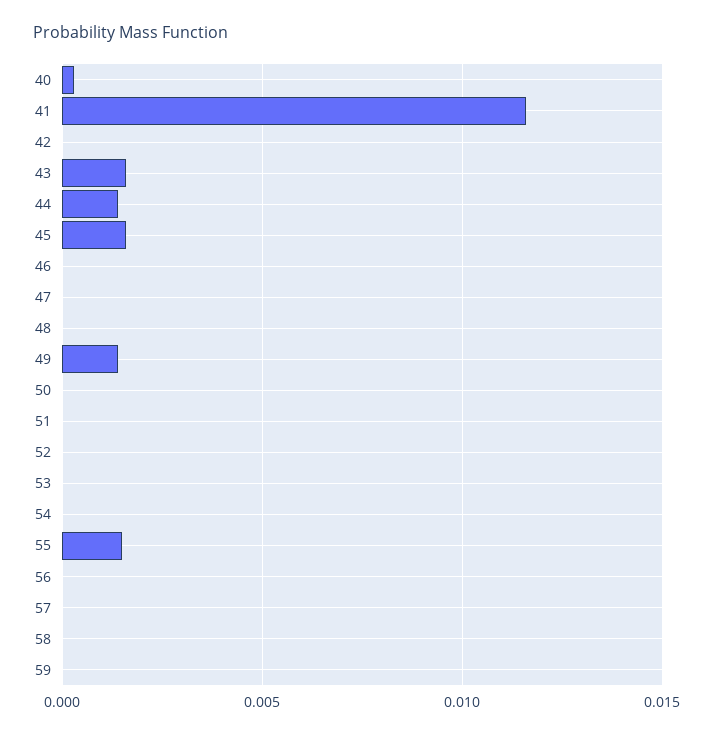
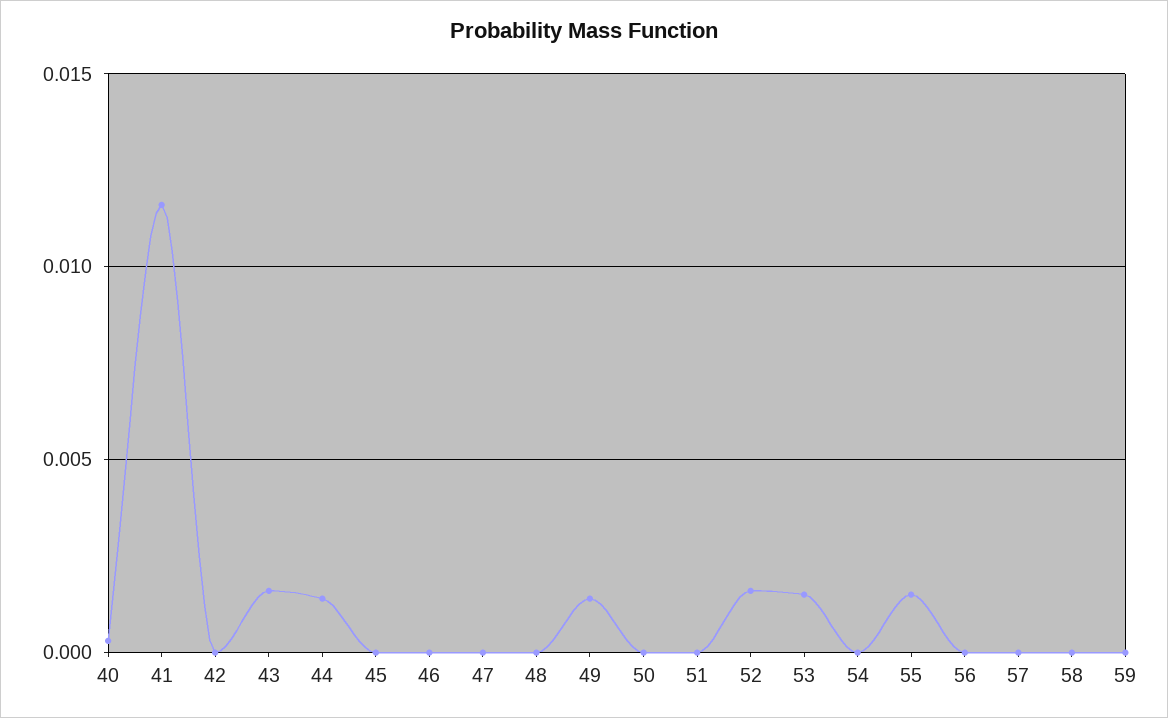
  {
    "40": 0.0005,
    "41": 0.0115,
    "42": 0,
    "43": 0.0015,
    "44": 0.0015,
-   "45": 0.0015,
+   "45": 0,
    "46": 0,
    "47": 0,
    "48": 0,
    "49": 0.0015,
    "50": 0,
    "51": 0,
-   "52": 0,
+   "52": 0.0015,
-   "53": 0,
+   "53": 0.0015,
    "54": 0,
    "55": 0.0015,
    "56": 0,
    "57": 0,
    "58": 0,
    "59": 0
  }

